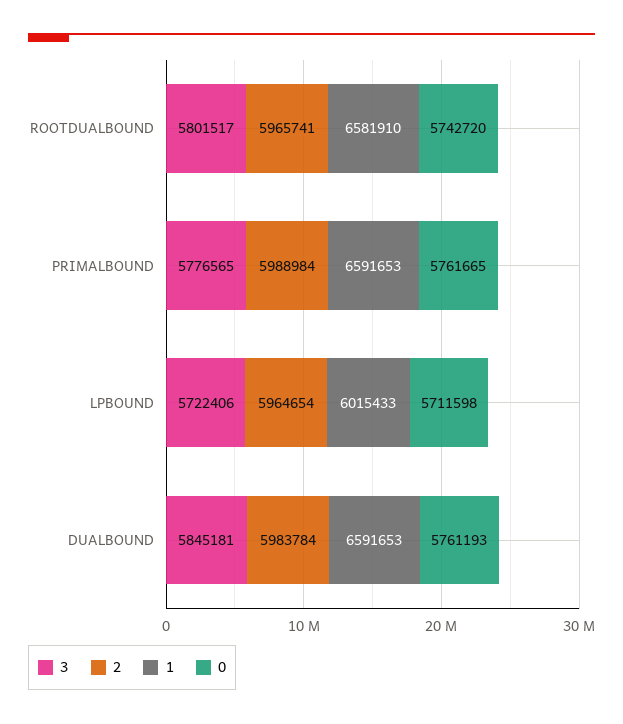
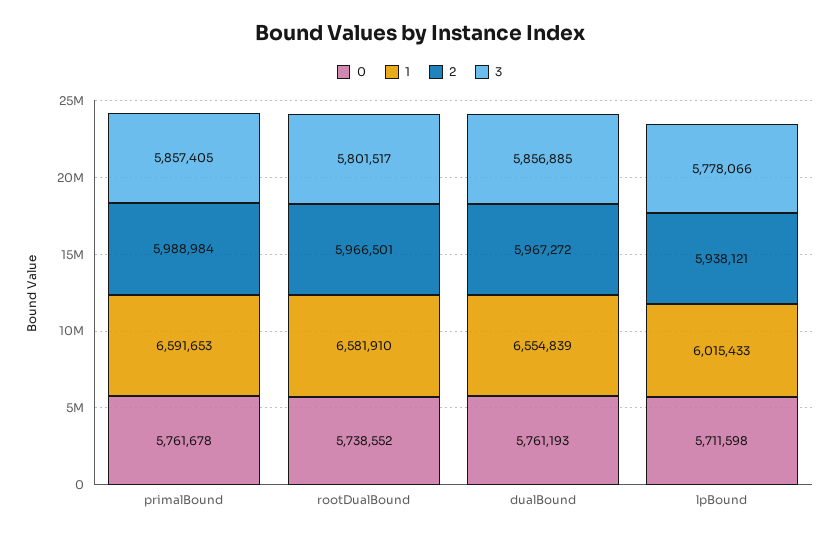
  {
    "3": {
      "ROOTDUALBOUND": 5801517,
-     "PRIMALBOUND": 5776565,
+     "PRIMALBOUND": 5857405,
-     "LPBOUND": 5722406,
+     "LPBOUND": 5778066,
-     "DUALBOUND": 5845181
+     "DUALBOUND": 5856885
    },
    "2": {
-     "ROOTDUALBOUND": 5965741,
+     "ROOTDUALBOUND": 5966501,
      "PRIMALBOUND": 5988984,
-     "LPBOUND": 5964654,
+     "LPBOUND": 5938121,
-     "DUALBOUND": 5983784
+     "DUALBOUND": 5967272
    },
    "1": {
      "ROOTDUALBOUND": 6581910,
      "PRIMALBOUND": 6591653,
      "LPBOUND": 6015433,
-     "DUALBOUND": 6591653
+     "DUALBOUND": 6554839
    },
    "0": {
-     "ROOTDUALBOUND": 5742720,
+     "ROOTDUALBOUND": 5738552,
-     "PRIMALBOUND": 5761665,
+     "PRIMALBOUND": 5761678,
      "LPBOUND": 5711598,
      "DUALBOUND": 5761193
    }
  }

